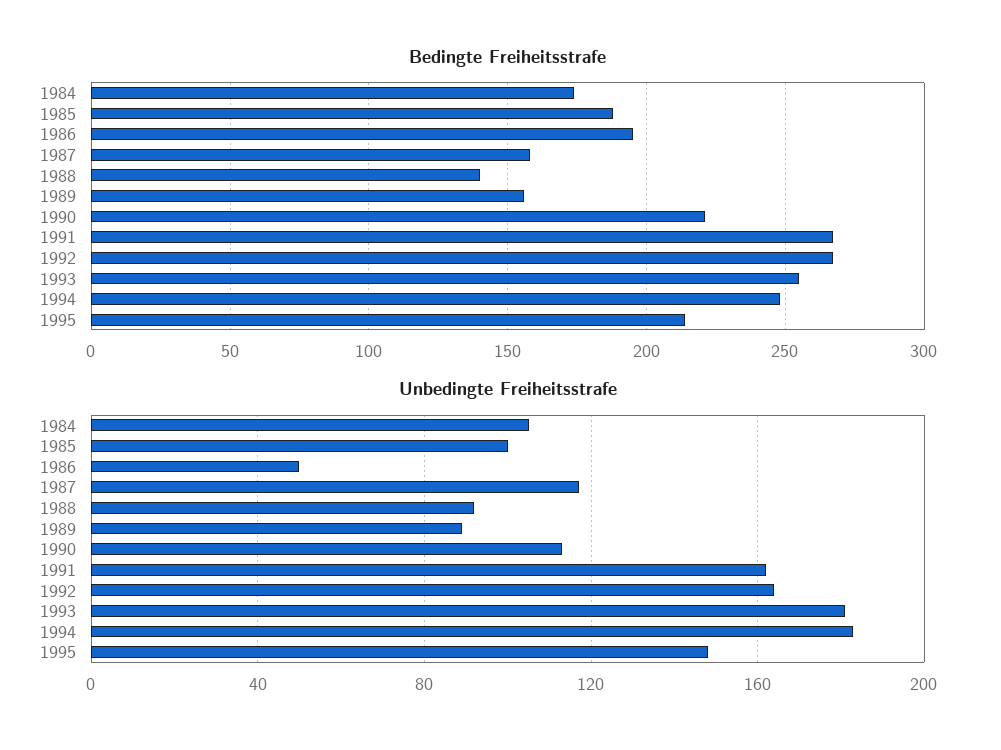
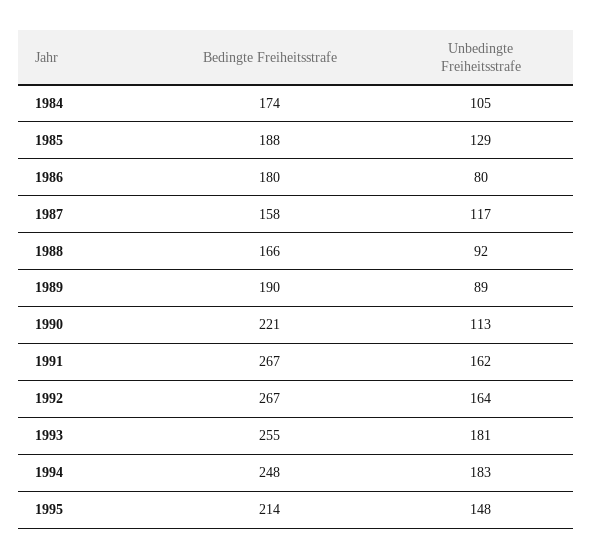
  {
    "Bedingte Freiheitsstrafe": {
      "1984": 174,
      "1985": 188,
-     "1986": 195,
+     "1986": 180,
      "1987": 158,
-     "1988": 140,
+     "1988": 166,
-     "1989": 155,
+     "1989": 190,
      "1990": 221,
      "1991": 267,
      "1992": 267,
      "1993": 255,
      "1994": 248,
      "1995": 214
    },
    "Unbedingte Freiheitsstrafe": {
      "1984": 105,
-     "1985": 100,
+     "1985": 129,
-     "1986": 50,
+     "1986": 80,
      "1987": 117,
      "1988": 92,
      "1989": 89,
      "1990": 113,
      "1991": 162,
      "1992": 164,
      "1993": 181,
      "1994": 183,
      "1995": 148
    }
  }

